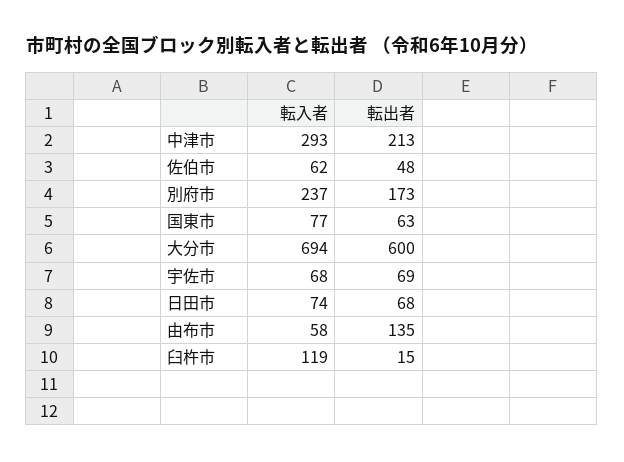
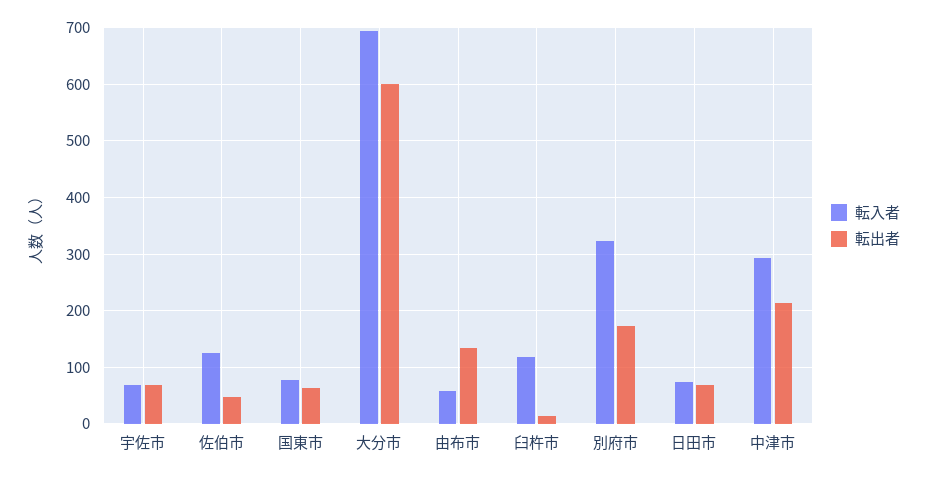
  {
    "転入者": {
      "中津市": 293,
-     "佐伯市": 62,
+     "佐伯市": 120,
-     "別府市": 237,
+     "別府市": 320,
      "国東市": 77,
      "大分市": 694,
      "宇佐市": 68,
      "日田市": 74,
      "由布市": 58,
      "臼杵市": 119
    },
    "転出者": {
      "中津市": 213,
      "佐伯市": 48,
      "別府市": 173,
      "国東市": 63,
      "大分市": 600,
      "宇佐市": 69,
      "日田市": 68,
      "由布市": 135,
      "臼杵市": 15
    }
  }

